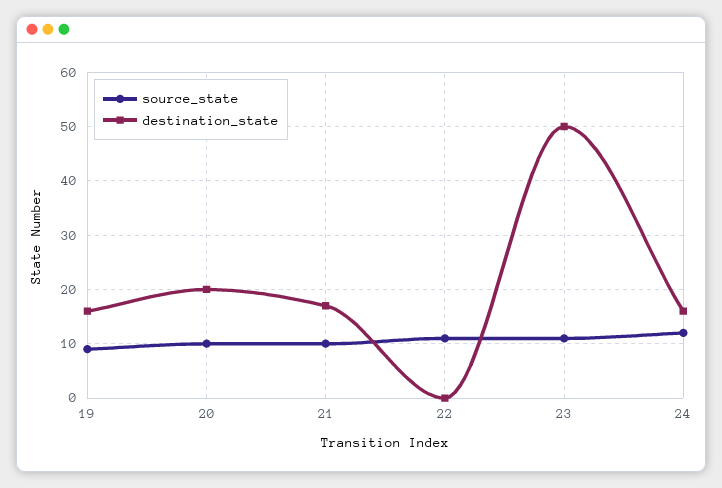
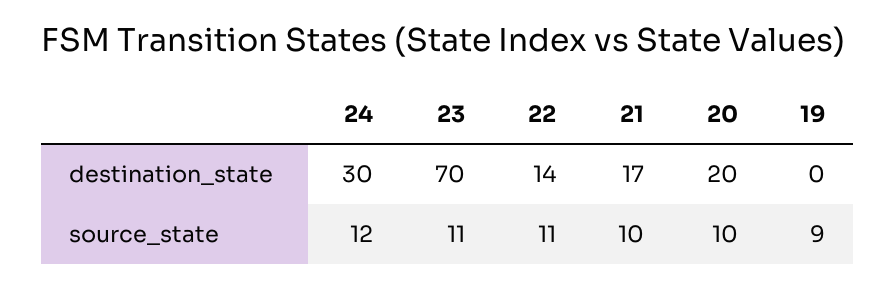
  {
    "source_state": {
      "19": 9,
      "20": 10,
      "21": 10,
      "22": 11,
      "23": 11,
      "24": 12
    },
    "destination_state": {
-     "19": 15,
+     "19": 0,
      "20": 20,
      "21": 17,
-     "22": 0,
+     "22": 14,
-     "23": 50,
+     "23": 70,
-     "24": 15
+     "24": 30
    }
  }

